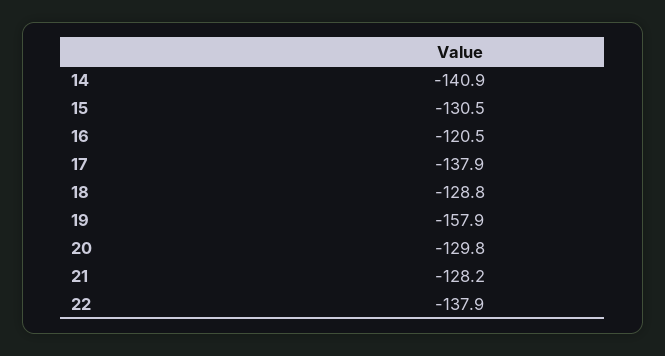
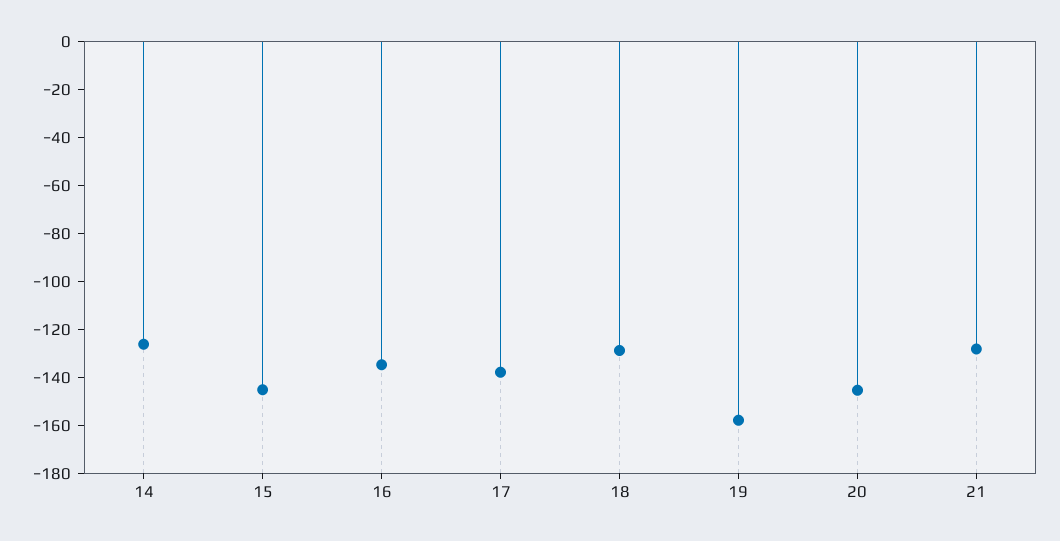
  {
-   "14": -140.9,
+   "14": -125,
-   "15": -130.5,
+   "15": -145,
-   "16": -120.5,
+   "16": -135,
    "17": -137.9,
    "18": -128.8,
    "19": -157.9,
-   "20": -129.8,
+   "20": -145,
-   "21": -128.2,
+   "21": -128.2
-   "22": -137.9
  }

